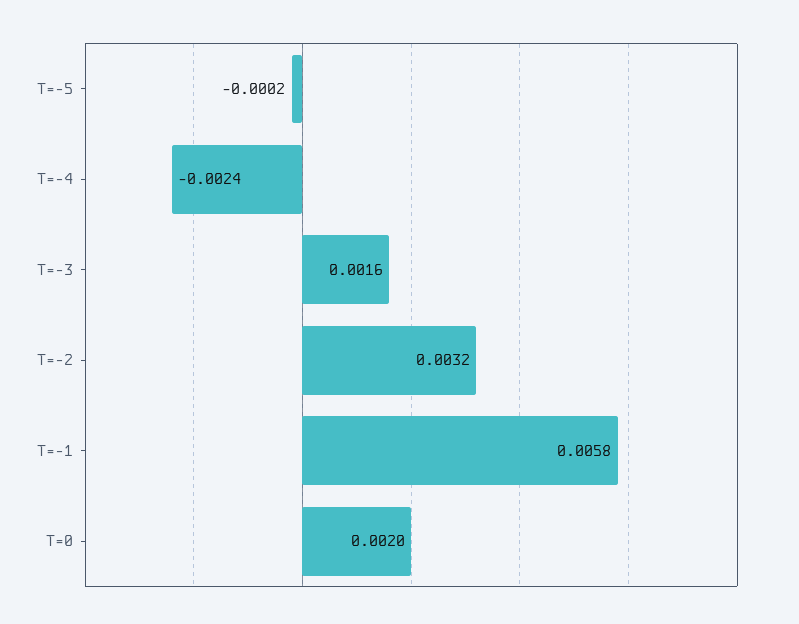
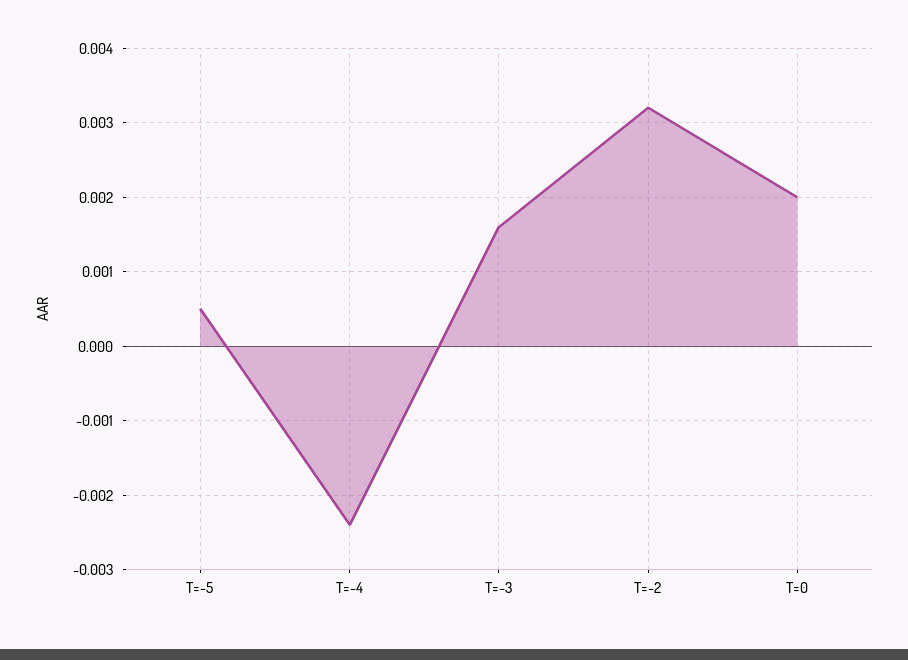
  {
-   "T=-5": -0.0002,
+   "T=-5": 0.0005,
    "T=-4": -0.0024,
    "T=-3": 0.0016,
    "T=-2": 0.0032,
-   "T=-1": 0.0058,
    "T=0": 0.002
  }

